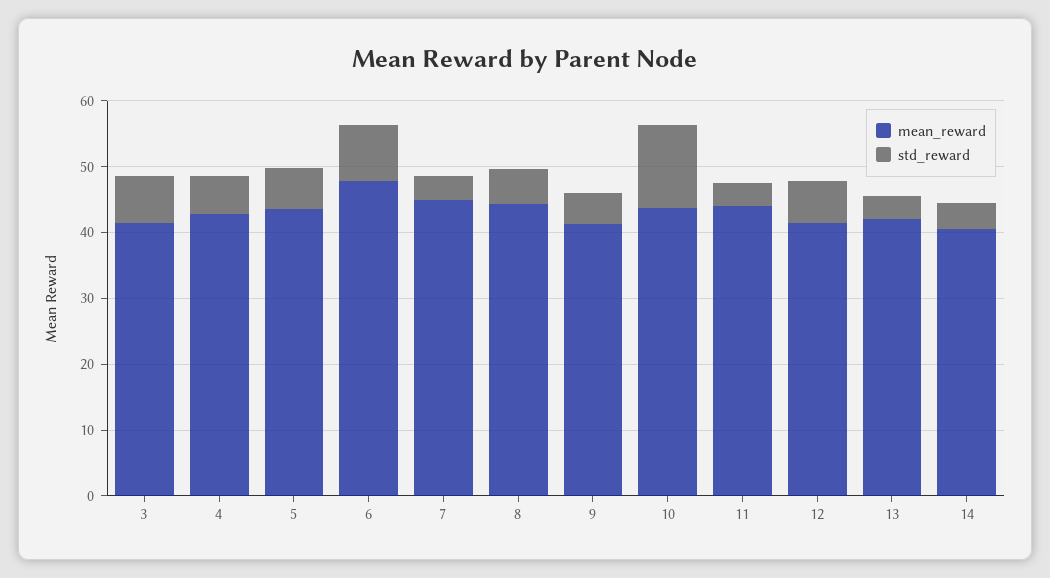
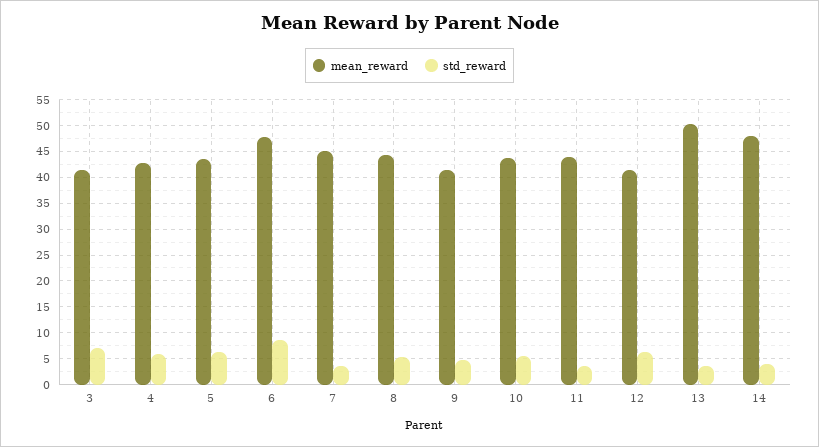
  {
    "mean_reward": {
      "3": 42,
      "4": 42,
      "5": 44,
      "6": 48,
      "7": 46,
      "8": 44,
      "9": 42,
      "10": 44,
      "11": 44,
      "12": 42,
-     "13": 42,
+     "13": 50,
-     "14": 40
+     "14": 47.5
    },
    "std_reward": {
      "3": 8,
      "4": 6,
      "5": 6,
      "6": 8,
      "7": 4,
      "8": 6,
      "9": 4,
-     "10": 12,
+     "10": 5,
      "11": 4,
      "12": 6,
      "13": 4,
      "14": 4
    }
  }

